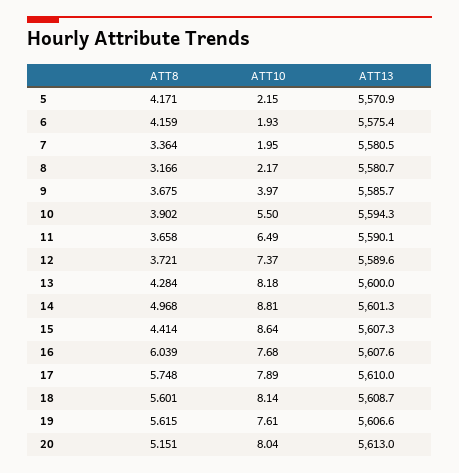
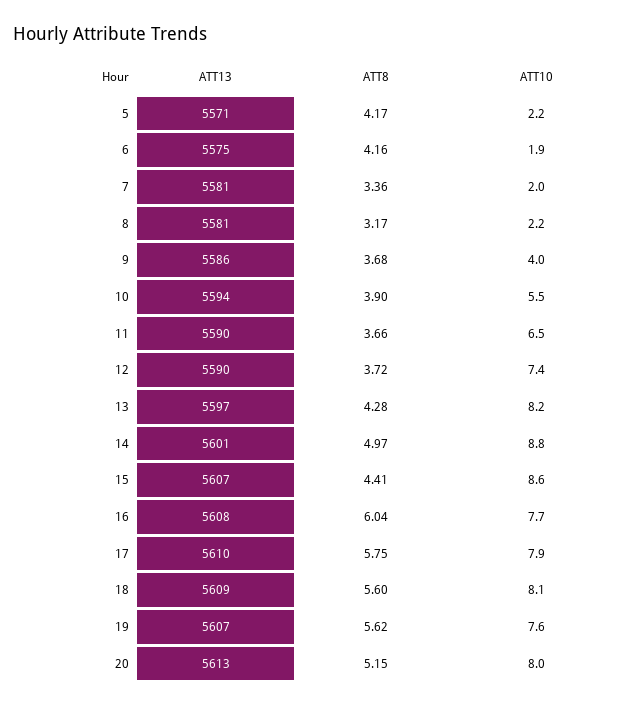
  {
    "ATT8": {
      "5": 4.171,
      "6": 4.159,
      "7": 3.364,
      "8": 3.166,
      "9": 3.675,
      "10": 3.902,
      "11": 3.658,
      "12": 3.721,
      "13": 4.284,
      "14": 4.968,
      "15": 4.414,
      "16": 6.039,
      "17": 5.748,
      "18": 5.601,
      "19": 5.615,
      "20": 5.151
    },
    "ATT10": {
      "5": 2.15,
      "6": 1.93,
      "7": 1.95,
      "8": 2.17,
      "9": 3.97,
      "10": 5.5,
      "11": 6.49,
      "12": 7.37,
      "13": 8.18,
      "14": 8.81,
      "15": 8.64,
      "16": 7.68,
      "17": 7.89,
      "18": 8.14,
      "19": 7.61,
      "20": 8.04
    },
    "ATT13": {
      "5": 5570.9,
      "6": 5575.4,
      "7": 5580.5,
      "8": 5580.7,
      "9": 5585.7,
      "10": 5594.3,
      "11": 5590.1,
      "12": 5589.6,
-     "13": 5600,
+     "13": 5597,
      "14": 5601.3,
      "15": 5607.3,
      "16": 5607.6,
      "17": 5610,
      "18": 5608.7,
      "19": 5606.6,
      "20": 5613
    }
  }

